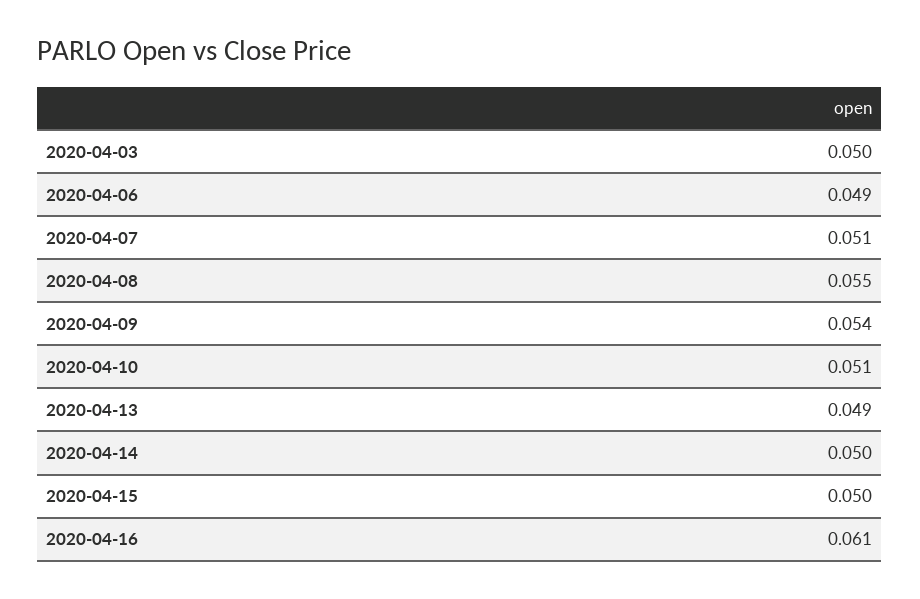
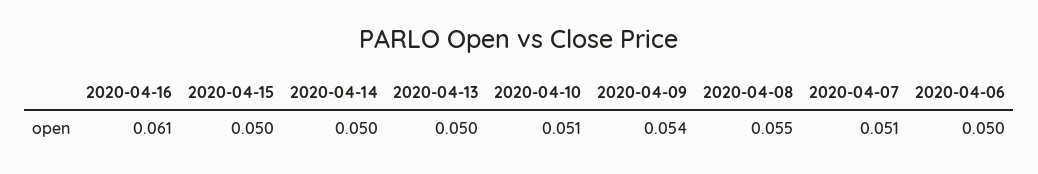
  {
-   "2020-04-03": 0.05,
-   "2020-04-06": 0.049,
+   "2020-04-06": 0.05,
    "2020-04-07": 0.051,
    "2020-04-08": 0.055,
    "2020-04-09": 0.054,
    "2020-04-10": 0.051,
-   "2020-04-13": 0.049,
+   "2020-04-13": 0.05,
    "2020-04-14": 0.05,
    "2020-04-15": 0.05,
    "2020-04-16": 0.061
  }

